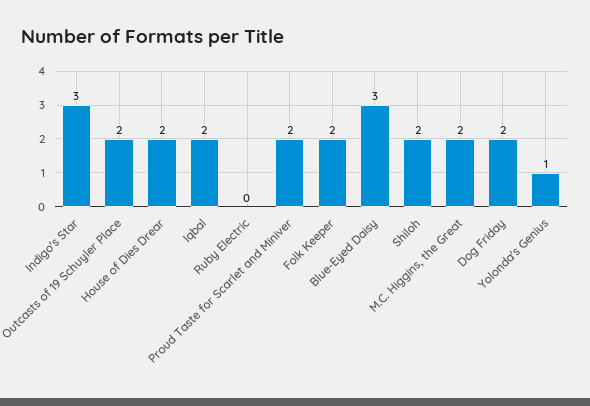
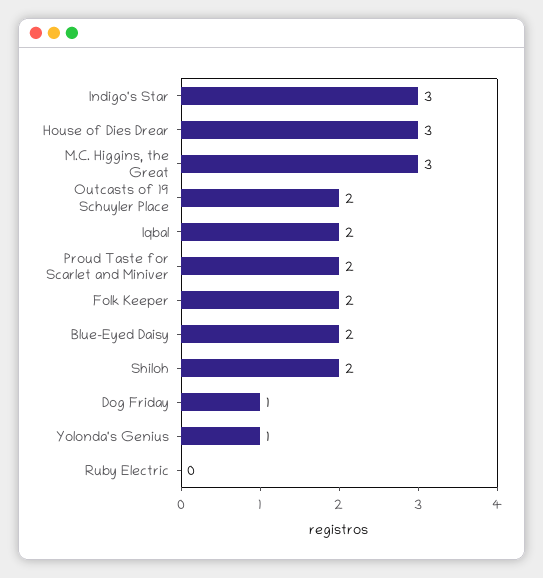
  {
    "Indigo's Star": 3,
    "Outcasts of 19 Schuyler Place": 2,
-   "House of Dies Drear": 2,
+   "House of Dies Drear": 3,
    "Iqbal": 2,
    "Ruby Electric": 0,
    "Proud Taste for Scarlet and Miniver": 2,
    "Folk Keeper": 2,
-   "Blue-Eyed Daisy": 3,
+   "Blue-Eyed Daisy": 2,
    "Shiloh": 2,
-   "M.C. Higgins, the Great": 2,
+   "M.C. Higgins, the Great": 3,
-   "Dog Friday": 2,
+   "Dog Friday": 1,
    "Yolonda's Genius": 1
  }

